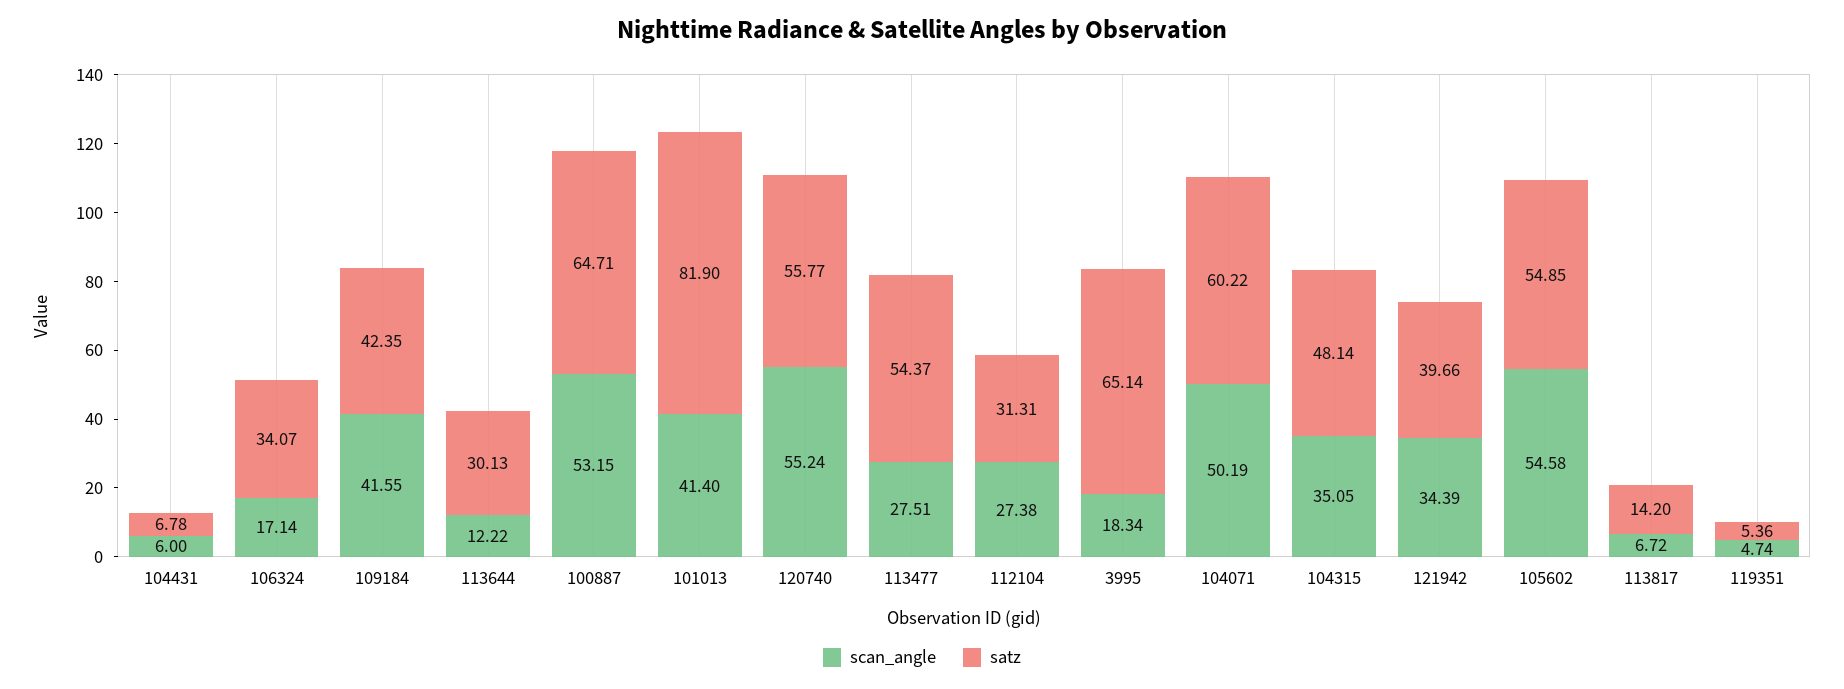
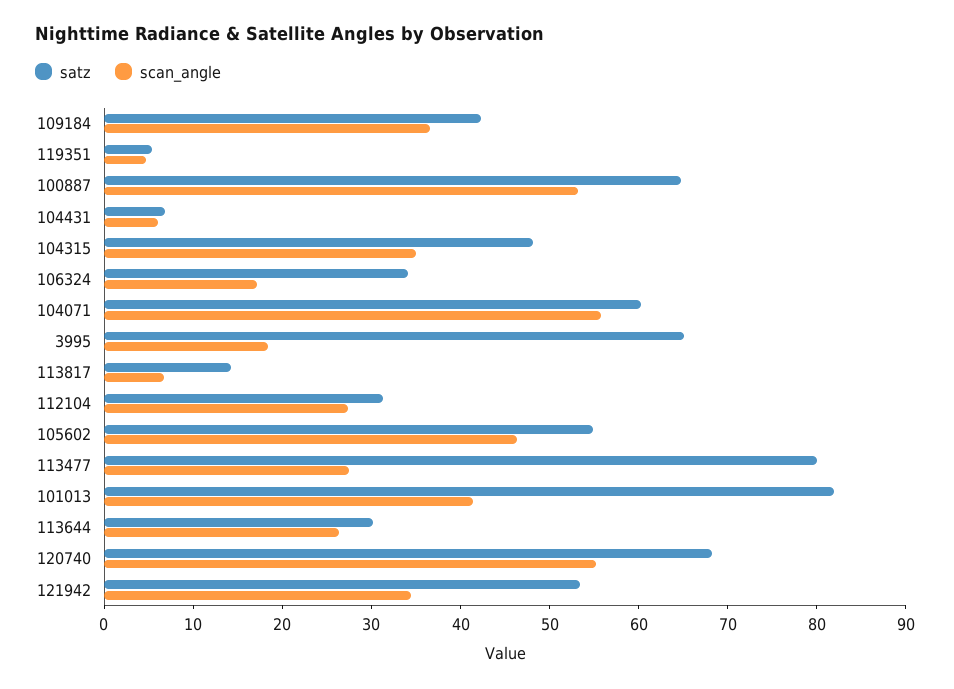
  {
    "scan_angle": {
      "104431": 6,
      "106324": 17.14,
-     "109184": 41.55,
+     "109184": 36,
-     "113644": 12.22,
+     "113644": 26,
      "100887": 53.15,
      "101013": 41.4,
      "120740": 55.24,
      "113477": 27.51,
      "112104": 27.38,
      "3995": 18.34,
-     "104071": 50.19,
+     "104071": 56,
      "104315": 35.05,
      "121942": 34.39,
-     "105602": 54.58,
+     "105602": 46,
      "113817": 6.72,
      "119351": 4.74
    },
    "satz": {
      "104431": 6.78,
      "106324": 34.07,
      "109184": 42.35,
      "113644": 30.13,
      "100887": 64.71,
      "101013": 81.9,
-     "120740": 55.77,
+     "120740": 68,
-     "113477": 54.37,
+     "113477": 80,
      "112104": 31.31,
      "3995": 65.14,
      "104071": 60.22,
      "104315": 48.14,
-     "121942": 39.66,
+     "121942": 54,
      "105602": 54.85,
      "113817": 14.2,
      "119351": 5.36
    }
  }

